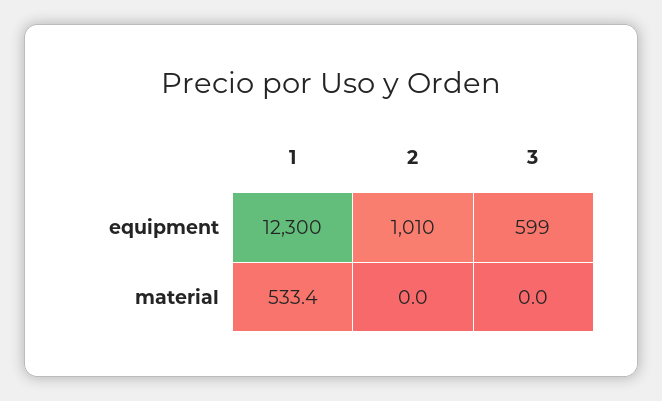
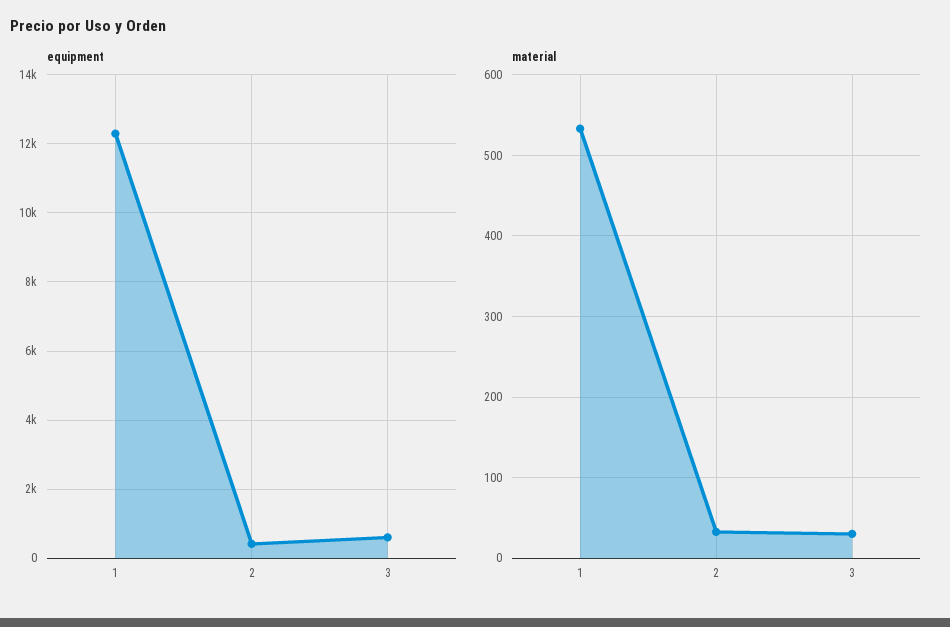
  {
    "equipment": {
      "1": 12300,
-     "2": 1010,
+     "2": 400,
      "3": 599
    },
    "material": {
      "1": 533.4,
-     "2": 0,
+     "2": 30,
-     "3": 0
+     "3": 30
    }
  }

